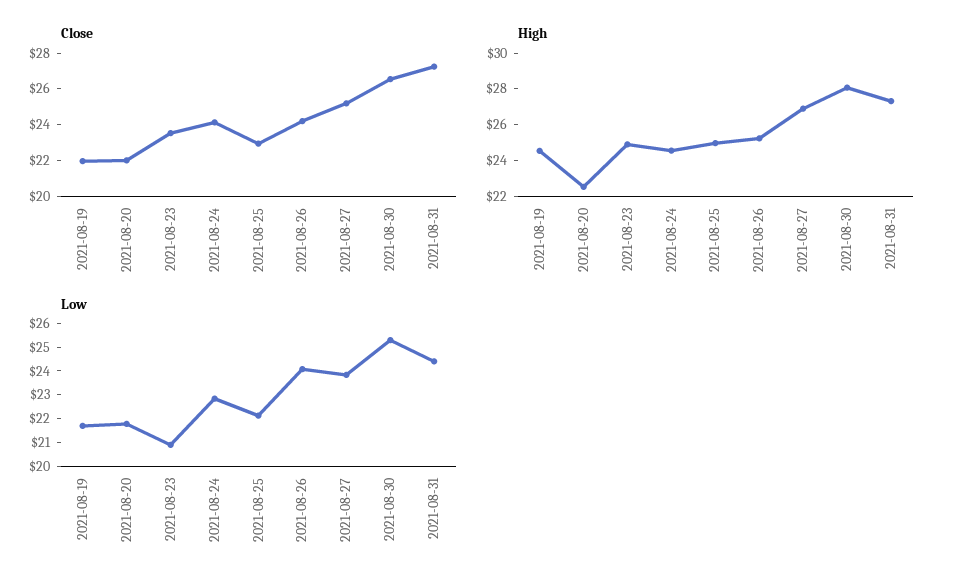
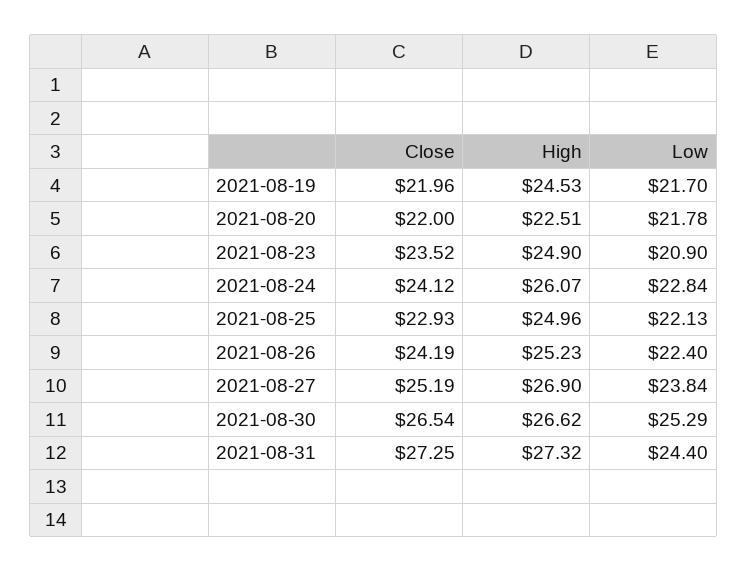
  {
    "Close": {
      "2021-08-19": 21.96,
      "2021-08-20": 22,
      "2021-08-23": 23.52,
      "2021-08-24": 24.12,
      "2021-08-25": 22.93,
      "2021-08-26": 24.19,
      "2021-08-27": 25.19,
      "2021-08-30": 26.54,
      "2021-08-31": 27.25
    },
    "High": {
      "2021-08-19": 24.53,
      "2021-08-20": 22.51,
      "2021-08-23": 24.9,
-     "2021-08-24": 24.5,
+     "2021-08-24": 26.07,
      "2021-08-25": 24.96,
      "2021-08-26": 25.23,
      "2021-08-27": 26.9,
-     "2021-08-30": 28,
+     "2021-08-30": 26.62,
      "2021-08-31": 27.32
    },
    "Low": {
      "2021-08-19": 21.7,
      "2021-08-20": 21.78,
      "2021-08-23": 20.9,
      "2021-08-24": 22.84,
      "2021-08-25": 22.13,
-     "2021-08-26": 24,
+     "2021-08-26": 22.4,
      "2021-08-27": 23.84,
      "2021-08-30": 25.29,
      "2021-08-31": 24.4
    }
  }

